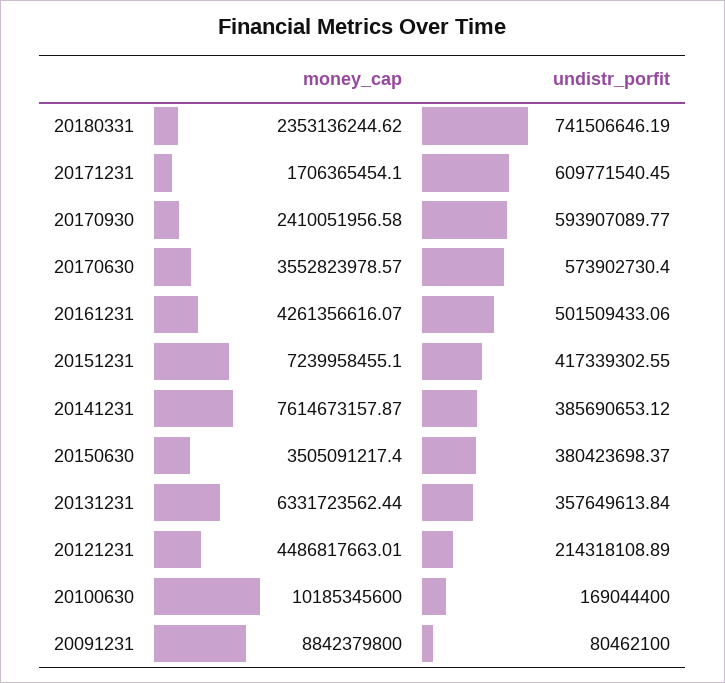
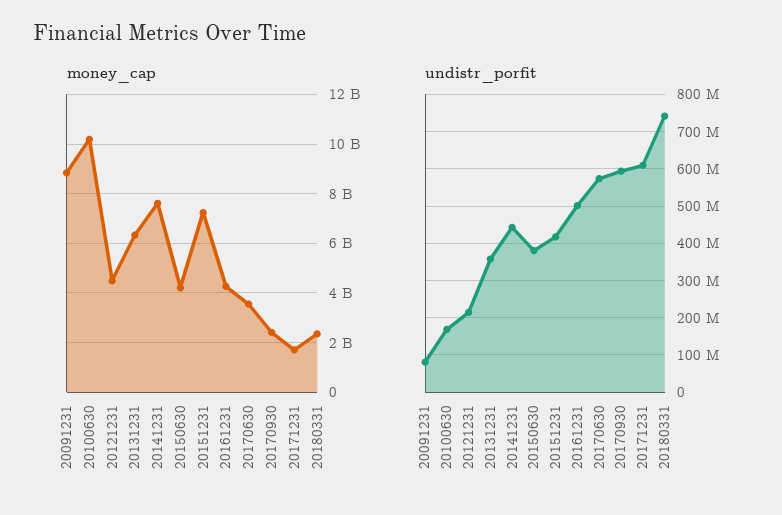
  {
    "money_cap": {
      "20180331": 2353136244.62,
      "20171231": 1706365454.1,
      "20170930": 2410051956.58,
      "20170630": 3552823978.57,
      "20161231": 4261356616.07,
      "20151231": 7239958455.1,
      "20141231": 7614673157.87,
-     "20150630": 3505091217.4,
+     "20150630": 4250000000,
      "20131231": 6331723562.44,
      "20121231": 4486817663.01,
      "20100630": 10185345600,
      "20091231": 8842379800
    },
    "undistr_porfit": {
      "20180331": 741506646.19,
      "20171231": 609771540.45,
      "20170930": 593907089.77,
      "20170630": 573902730.4,
      "20161231": 501509433.06,
      "20151231": 417339302.55,
-     "20141231": 385690653.12,
+     "20141231": 440000000,
      "20150630": 380423698.37,
      "20131231": 357649613.84,
      "20121231": 214318108.89,
      "20100630": 169044400,
      "20091231": 80462100
    }
  }

